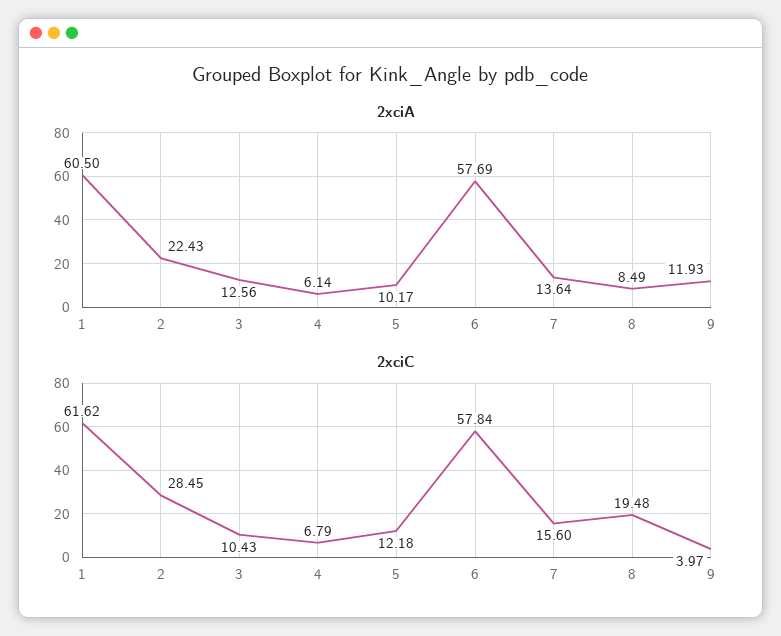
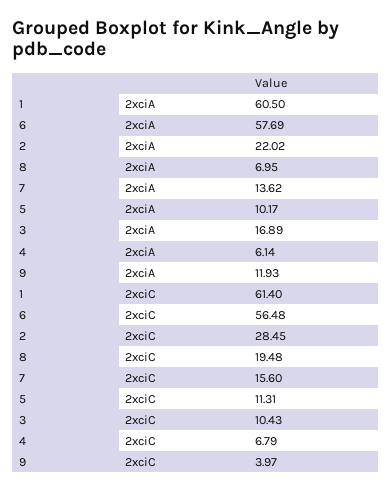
  {
    "2xciA": {
      "1": 60.5,
-     "2": 22.43,
+     "2": 22.02,
-     "3": 12.56,
+     "3": 16.89,
      "4": 6.14,
      "5": 10.17,
      "6": 57.69,
-     "7": 13.64,
+     "7": 13.62,
-     "8": 8.49,
+     "8": 6.95,
      "9": 11.93
    },
    "2xciC": {
-     "1": 61.62,
+     "1": 61.4,
      "2": 28.45,
      "3": 10.43,
      "4": 6.79,
-     "5": 12.18,
+     "5": 11.31,
-     "6": 57.84,
+     "6": 56.48,
      "7": 15.6,
      "8": 19.48,
      "9": 3.97
    }
  }

